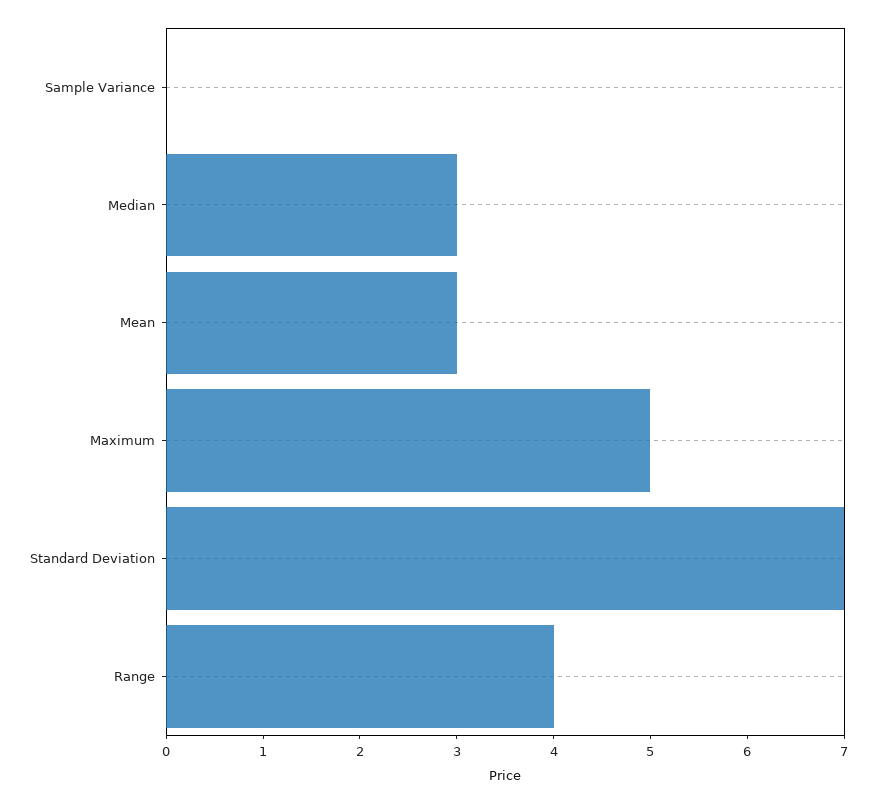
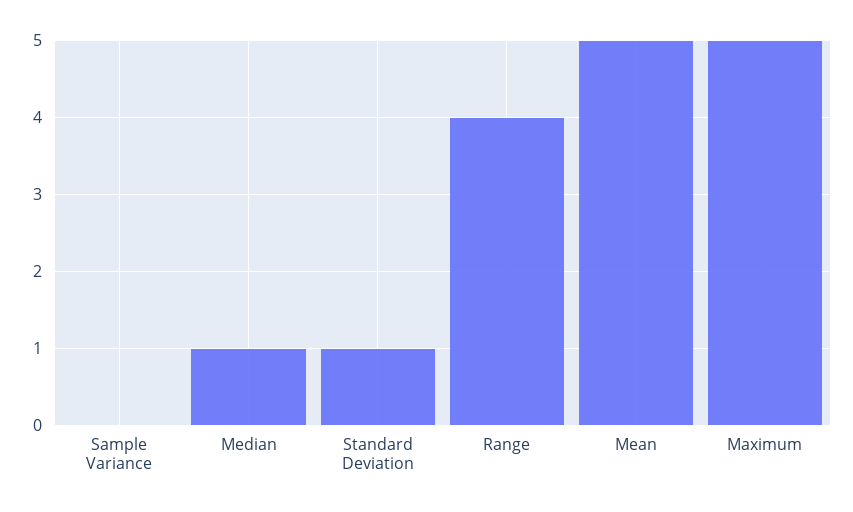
  {
    "Sample Variance": 0,
-   "Median": 3,
+   "Median": 1,
-   "Mean": 3,
+   "Mean": 5,
    "Maximum": 5,
-   "Standard Deviation": 7,
+   "Standard Deviation": 1,
    "Range": 4
  }

